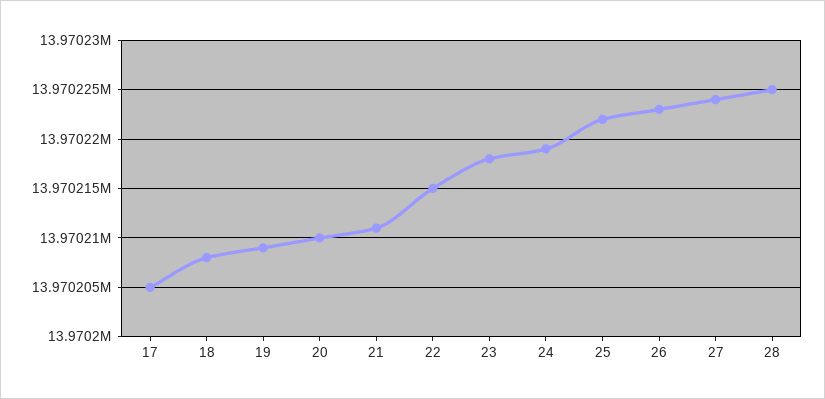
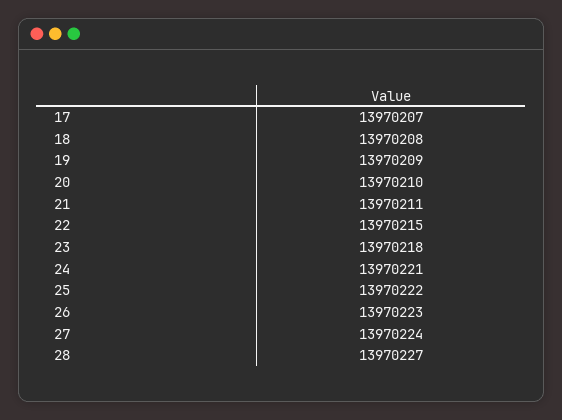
  {
-   "17": 13970205,
+   "17": 13970207,
    "18": 13970208,
    "19": 13970209,
    "20": 13970210,
    "21": 13970211,
    "22": 13970215,
    "23": 13970218,
-   "24": 13970219,
+   "24": 13970221,
    "25": 13970222,
    "26": 13970223,
    "27": 13970224,
-   "28": 13970225
+   "28": 13970227
  }

